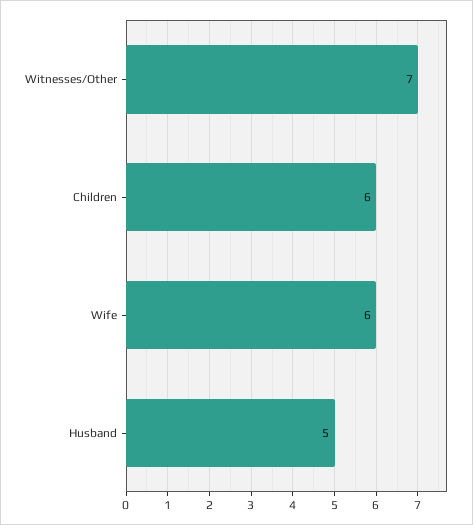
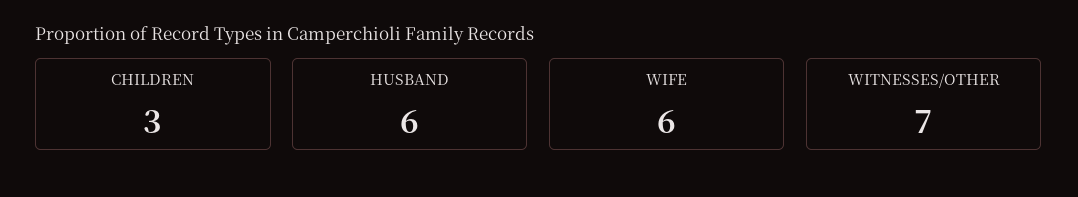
  {
    "Witnesses/Other": 7,
-   "Children": 6,
+   "Children": 3,
    "Wife": 6,
-   "Husband": 5
+   "Husband": 6
  }

